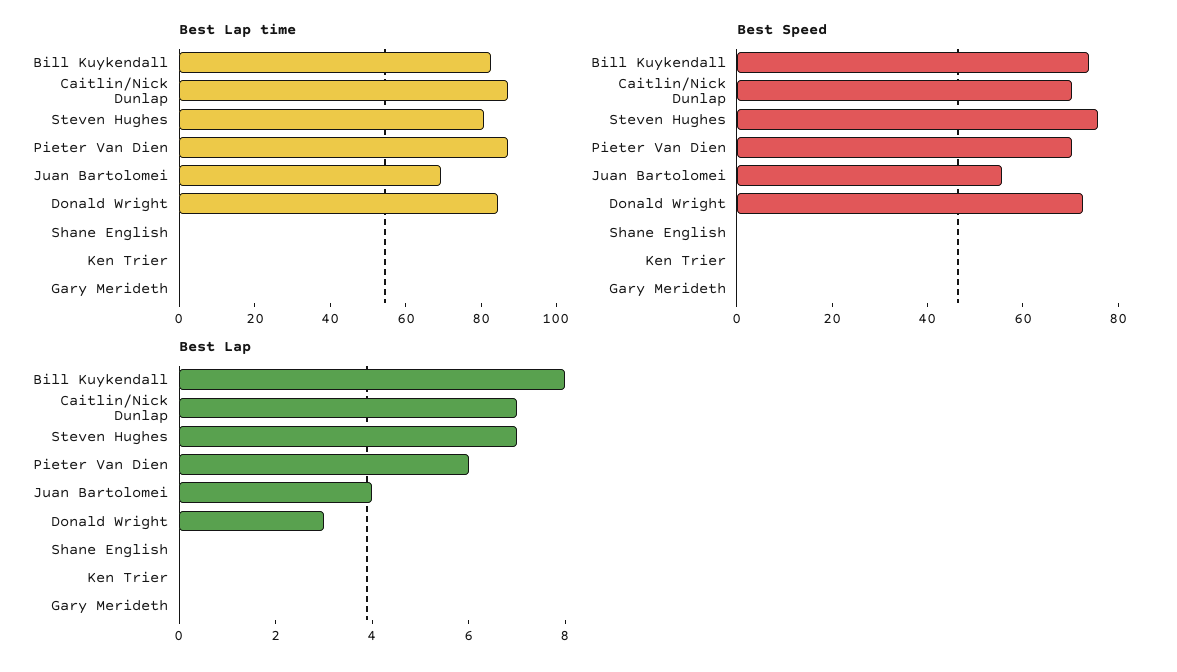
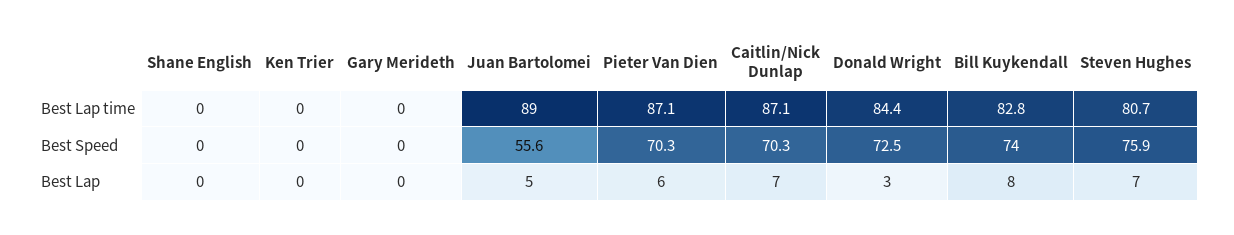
  {
    "Best Lap time": {
      "Bill Kuykendall": 82.8,
      "Caitlin/Nick Dunlap": 87.1,
      "Steven Hughes": 80.7,
      "Pieter Van Dien": 87.1,
-     "Juan Bartolomei": 70,
+     "Juan Bartolomei": 89,
      "Donald Wright": 84.4,
      "Shane English": 0,
      "Ken Trier": 0,
      "Gary Merideth": 0
    },
    "Best Speed": {
      "Bill Kuykendall": 74,
      "Caitlin/Nick Dunlap": 70.3,
      "Steven Hughes": 75.9,
      "Pieter Van Dien": 70.3,
      "Juan Bartolomei": 55.6,
      "Donald Wright": 72.5,
      "Shane English": 0,
      "Ken Trier": 0,
      "Gary Merideth": 0
    },
    "Best Lap": {
      "Bill Kuykendall": 8,
      "Caitlin/Nick Dunlap": 7,
      "Steven Hughes": 7,
      "Pieter Van Dien": 6,
-     "Juan Bartolomei": 4,
+     "Juan Bartolomei": 5,
      "Donald Wright": 3,
      "Shane English": 0,
      "Ken Trier": 0,
      "Gary Merideth": 0
    }
  }

